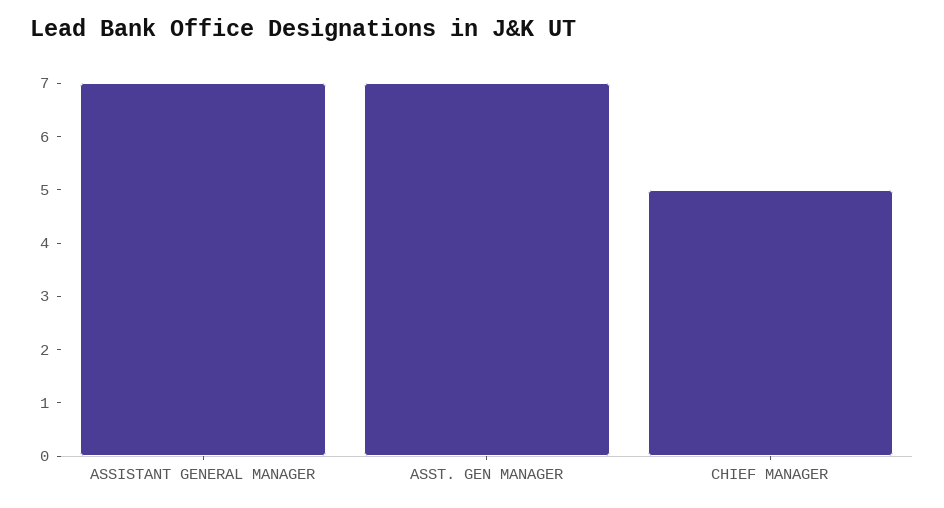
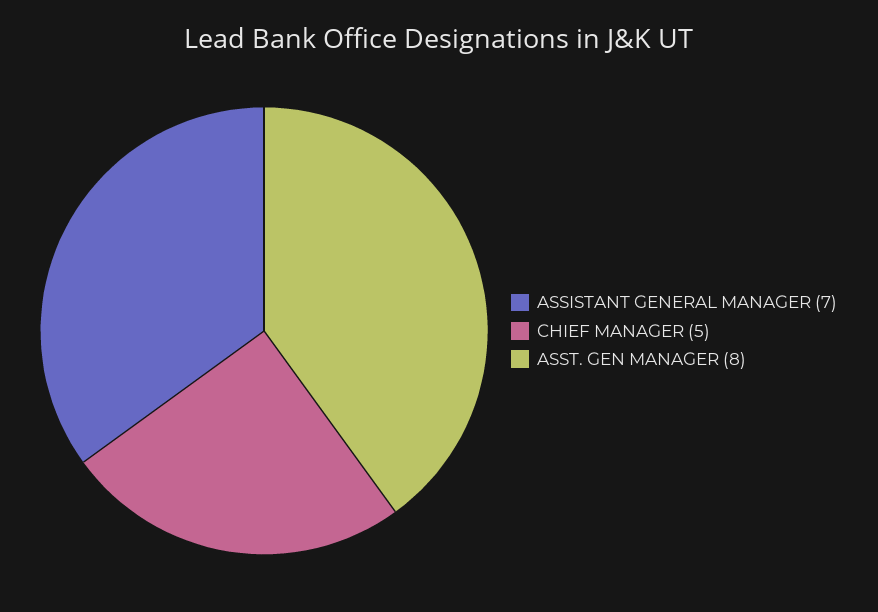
  {
    "ASSISTANT GENERAL MANAGER": 7,
-   "ASST. GEN MANAGER": 7,
+   "ASST. GEN MANAGER": 8,
    "CHIEF MANAGER": 5
  }

